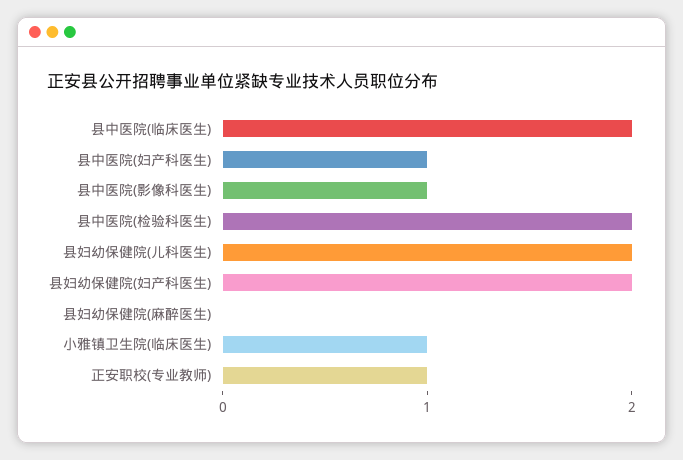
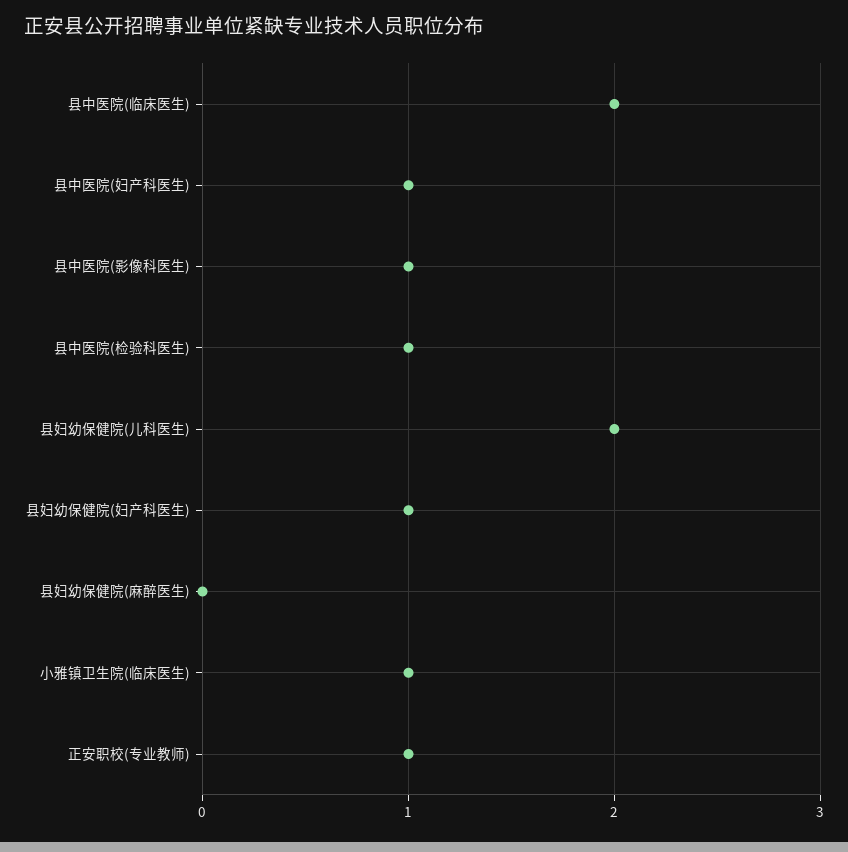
  {
    "县中医院(临床医生)": 2,
    "县中医院(妇产科医生)": 1,
    "县中医院(影像科医生)": 1,
-   "县中医院(检验科医生)": 2,
+   "县中医院(检验科医生)": 1,
    "县妇幼保健院(儿科医生)": 2,
-   "县妇幼保健院(妇产科医生)": 2,
+   "县妇幼保健院(妇产科医生)": 1,
    "县妇幼保健院(麻醉医生)": 0,
    "小雅镇卫生院(临床医生)": 1,
    "正安职校(专业教师)": 1
  }

